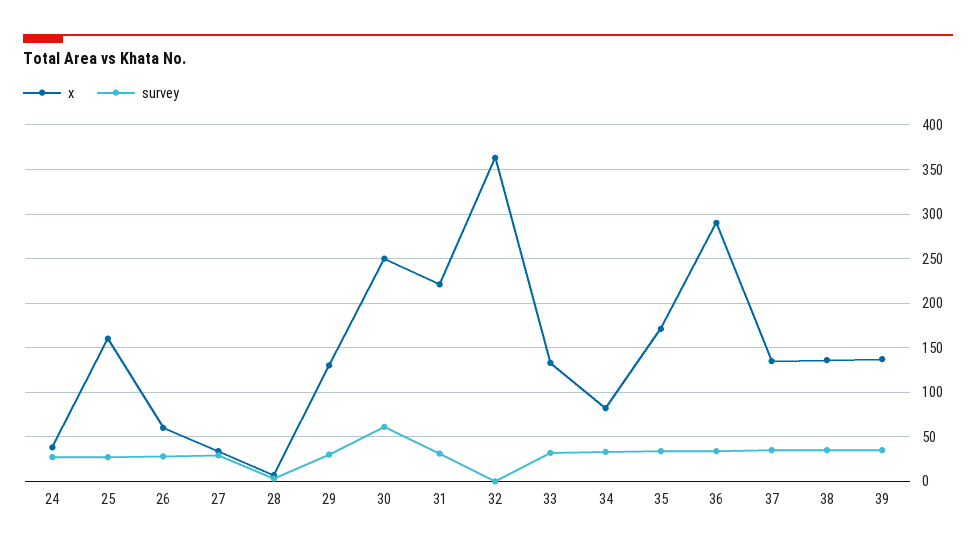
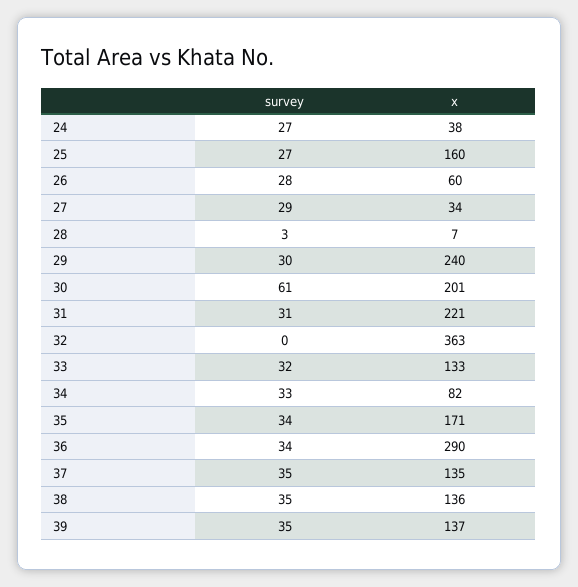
  {
    "x": {
      "24": 38,
      "25": 160,
      "26": 60,
      "27": 34,
      "28": 7,
-     "29": 130,
+     "29": 240,
-     "30": 250,
+     "30": 201,
      "31": 221,
      "32": 363,
      "33": 133,
      "34": 82,
      "35": 171,
      "36": 290,
      "37": 135,
      "38": 136,
      "39": 137
    },
    "survey": {
      "24": 27,
      "25": 27,
      "26": 28,
      "27": 29,
      "28": 3,
      "29": 30,
      "30": 61,
      "31": 31,
      "32": 0,
      "33": 32,
      "34": 33,
      "35": 34,
      "36": 34,
      "37": 35,
      "38": 35,
      "39": 35
    }
  }

